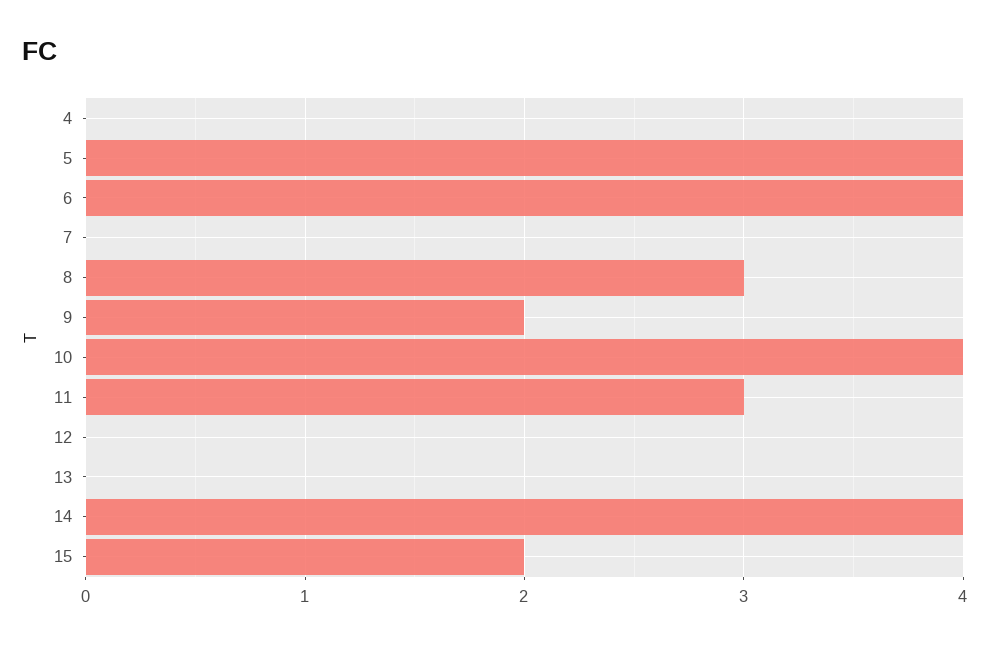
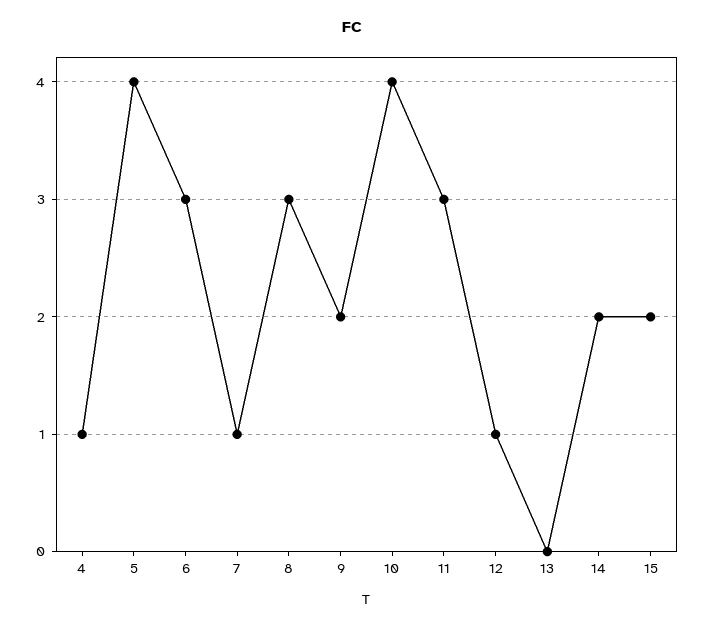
  {
-   "4": 0,
+   "4": 1,
    "5": 4,
-   "6": 4,
+   "6": 3,
-   "7": 0,
+   "7": 1,
    "8": 3,
    "9": 2,
    "10": 4,
    "11": 3,
-   "12": 0,
+   "12": 1,
    "13": 0,
-   "14": 4,
+   "14": 2,
    "15": 2
  }

